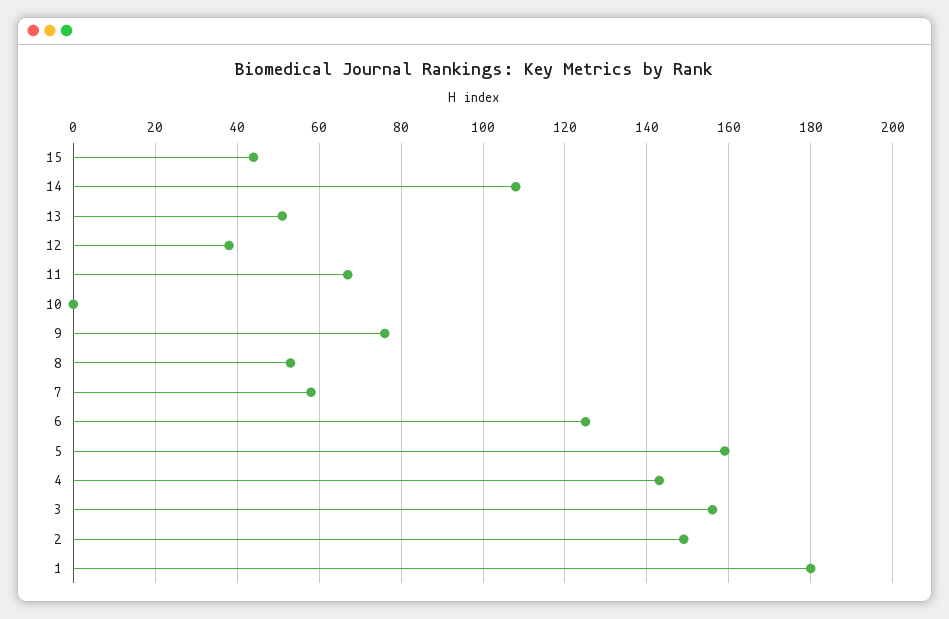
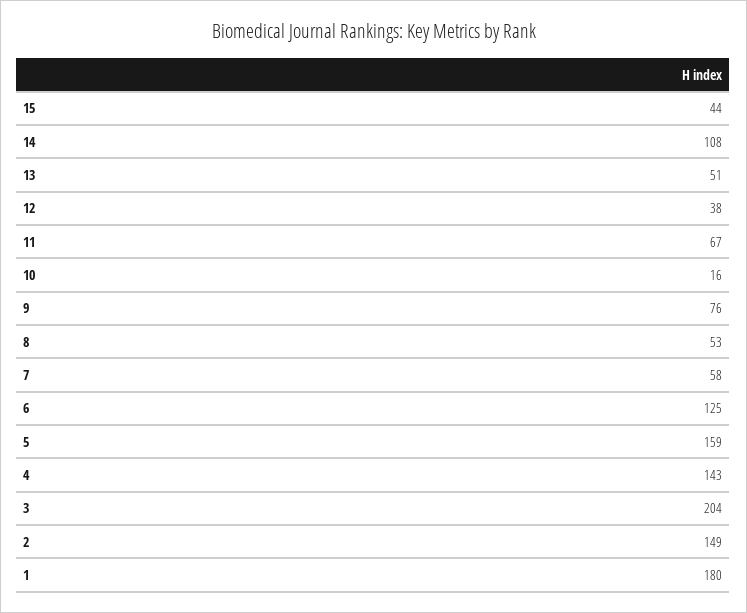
  {
    "15": 44,
    "14": 108,
    "13": 51,
    "12": 38,
    "11": 67,
-   "10": 0,
+   "10": 16,
    "9": 76,
    "8": 53,
    "7": 58,
    "6": 125,
    "5": 159,
    "4": 143,
-   "3": 155,
+   "3": 204,
    "2": 149,
    "1": 180
  }

